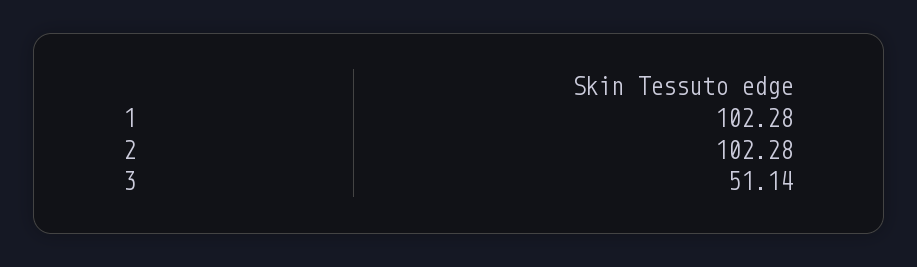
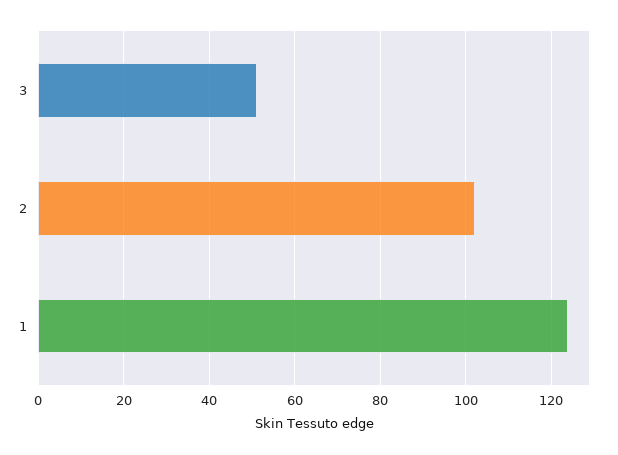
  {
-   "1": 102.28,
+   "1": 124,
    "2": 102.28,
    "3": 51.14
  }

